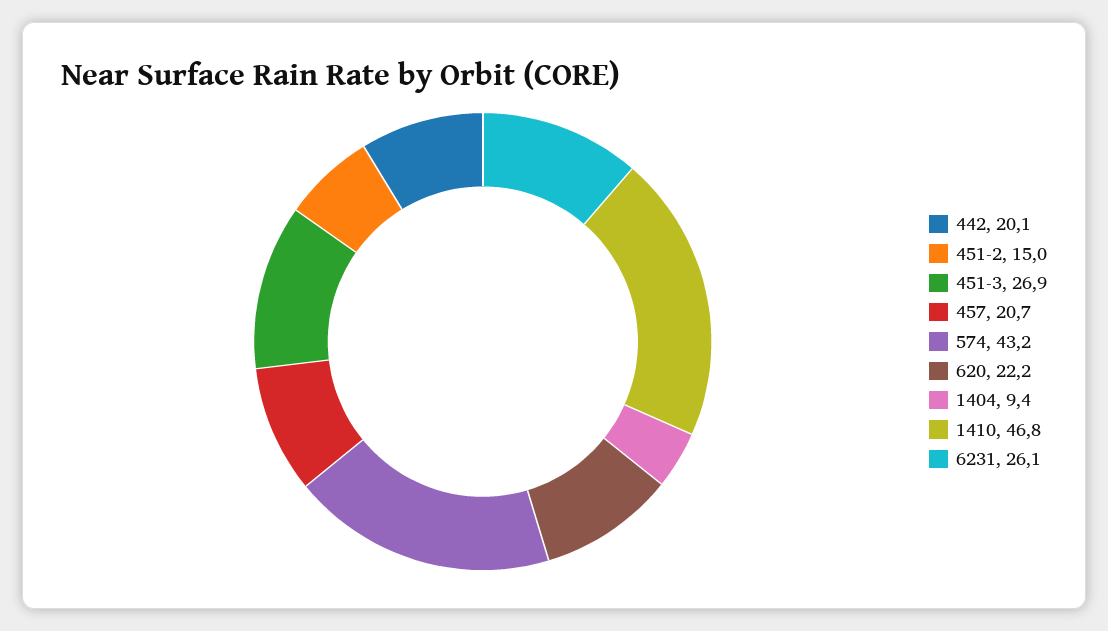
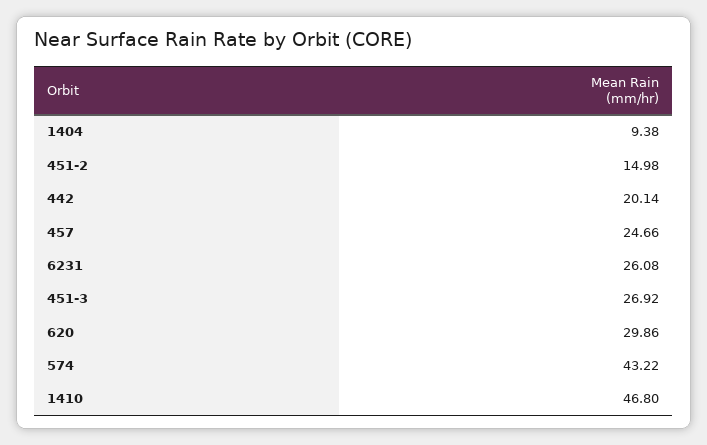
  {
    "442": 20.14,
    "451-2": 14.98,
    "451-3": 26.92,
-   "457": 20.7,
+   "457": 24.66,
    "574": 43.22,
-   "620": 22.2,
+   "620": 29.86,
    "1404": 9.38,
    "1410": 46.8,
    "6231": 26.08
  }

